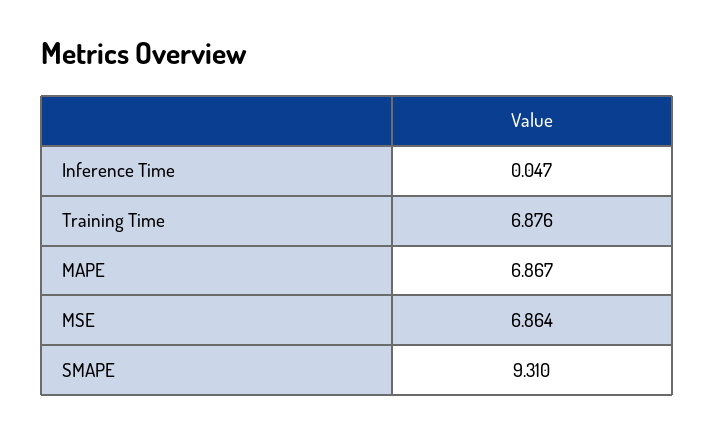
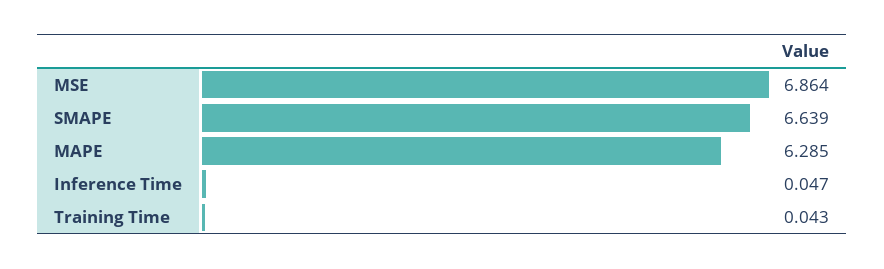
  {
    "Inference Time": 0.047,
-   "Training Time": 6.876,
+   "Training Time": 0.043,
-   "MAPE": 6.867,
+   "MAPE": 6.285,
    "MSE": 6.864,
-   "SMAPE": 9.31
+   "SMAPE": 6.639
  }

